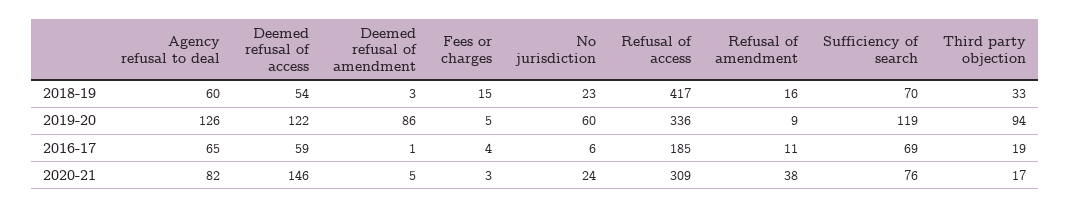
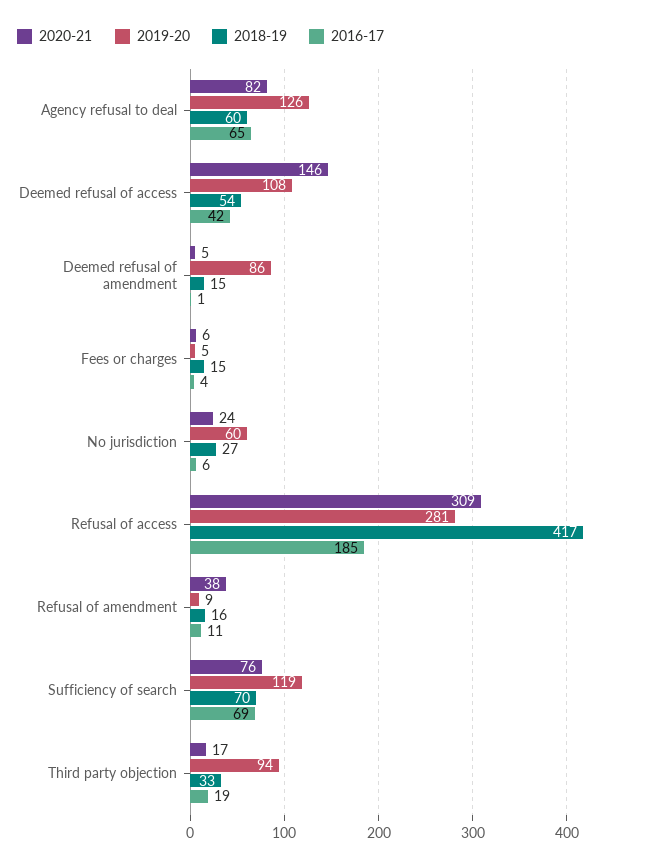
  {
    "2018-19": {
      "Agency refusal to deal": 60,
      "Deemed refusal of access": 54,
-     "Deemed refusal of amendment": 3,
+     "Deemed refusal of amendment": 15,
      "Fees or charges": 15,
-     "No jurisdiction": 23,
+     "No jurisdiction": 27,
      "Refusal of access": 417,
      "Refusal of amendment": 16,
      "Sufficiency of search": 70,
      "Third party objection": 33
    },
    "2019-20": {
      "Agency refusal to deal": 126,
-     "Deemed refusal of access": 122,
+     "Deemed refusal of access": 108,
      "Deemed refusal of amendment": 86,
      "Fees or charges": 5,
      "No jurisdiction": 60,
-     "Refusal of access": 336,
+     "Refusal of access": 281,
      "Refusal of amendment": 9,
      "Sufficiency of search": 119,
      "Third party objection": 94
    },
    "2016-17": {
      "Agency refusal to deal": 65,
-     "Deemed refusal of access": 59,
+     "Deemed refusal of access": 42,
      "Deemed refusal of amendment": 1,
      "Fees or charges": 4,
      "No jurisdiction": 6,
      "Refusal of access": 185,
      "Refusal of amendment": 11,
      "Sufficiency of search": 69,
      "Third party objection": 19
    },
    "2020-21": {
      "Agency refusal to deal": 82,
      "Deemed refusal of access": 146,
      "Deemed refusal of amendment": 5,
-     "Fees or charges": 3,
+     "Fees or charges": 6,
      "No jurisdiction": 24,
      "Refusal of access": 309,
      "Refusal of amendment": 38,
      "Sufficiency of search": 76,
      "Third party objection": 17
    }
  }

